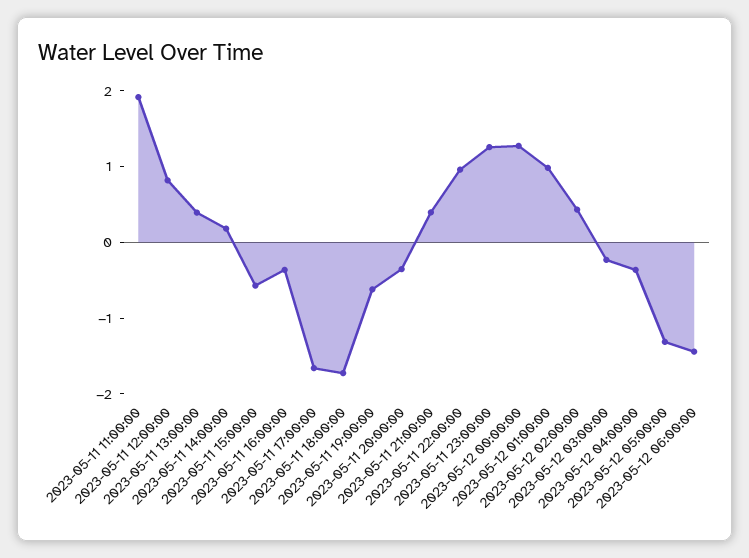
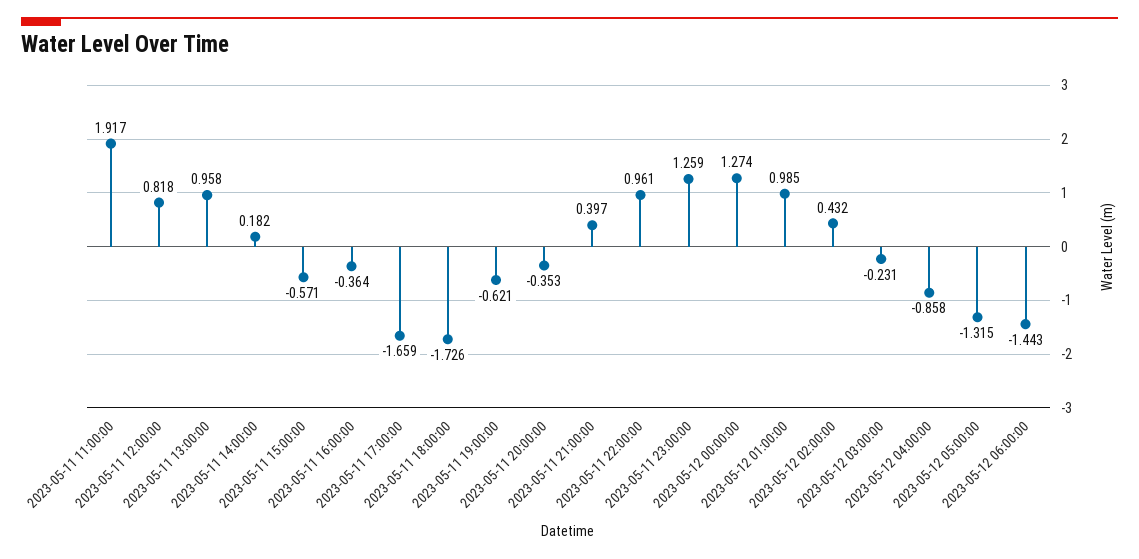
  {
    "2023-05-11 11:00:00": 1.917,
    "2023-05-11 12:00:00": 0.818,
-   "2023-05-11 13:00:00": 0.4,
+   "2023-05-11 13:00:00": 0.958,
    "2023-05-11 14:00:00": 0.182,
    "2023-05-11 15:00:00": -0.571,
    "2023-05-11 16:00:00": -0.364,
    "2023-05-11 17:00:00": -1.659,
    "2023-05-11 18:00:00": -1.726,
    "2023-05-11 19:00:00": -0.621,
    "2023-05-11 20:00:00": -0.353,
    "2023-05-11 21:00:00": 0.397,
    "2023-05-11 22:00:00": 0.961,
    "2023-05-11 23:00:00": 1.259,
    "2023-05-12 00:00:00": 1.274,
    "2023-05-12 01:00:00": 0.985,
    "2023-05-12 02:00:00": 0.432,
    "2023-05-12 03:00:00": -0.231,
-   "2023-05-12 04:00:00": -0.4,
+   "2023-05-12 04:00:00": -0.858,
    "2023-05-12 05:00:00": -1.315,
    "2023-05-12 06:00:00": -1.443
  }

